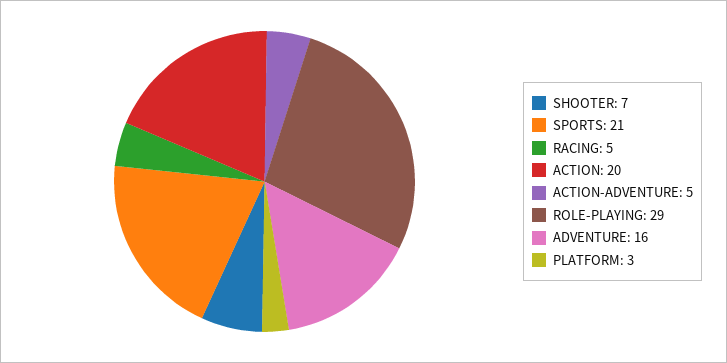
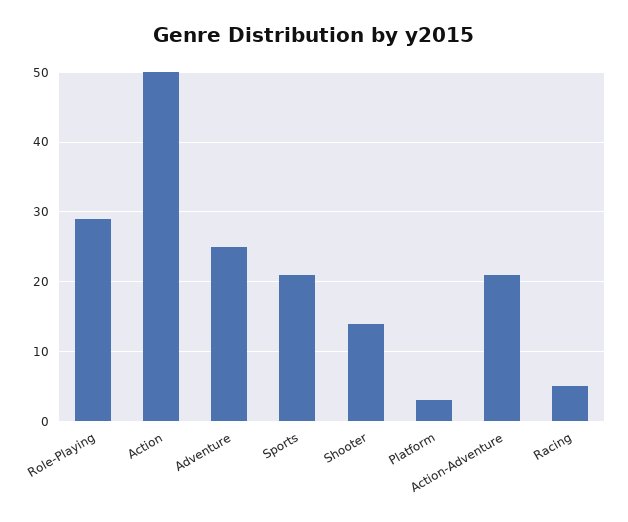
  {
-   "SHOOTER": 7,
+   "SHOOTER": 14,
    "SPORTS": 21,
    "RACING": 5,
-   "ACTION": 20,
+   "ACTION": 50,
-   "ACTION-ADVENTURE": 5,
+   "ACTION-ADVENTURE": 21,
    "ROLE-PLAYING": 29,
-   "ADVENTURE": 16,
+   "ADVENTURE": 25,
    "PLATFORM": 3
  }

